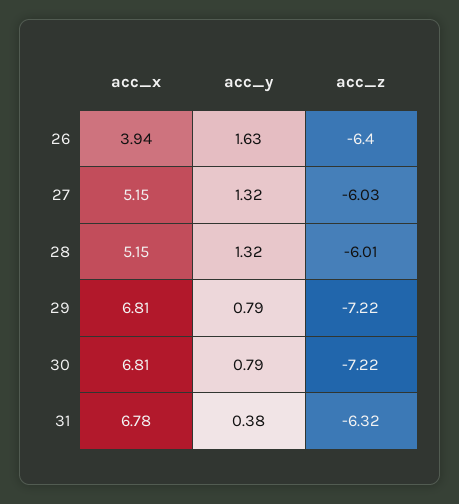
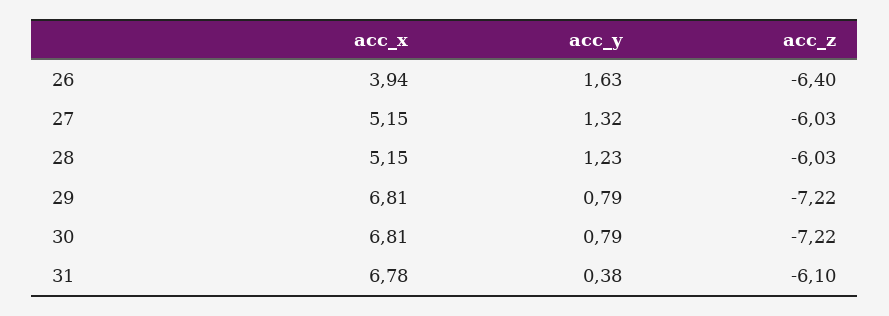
  {
    "acc_x": {
      "26": 3.94,
      "27": 5.15,
      "28": 5.15,
      "29": 6.81,
      "30": 6.81,
      "31": 6.78
    },
    "acc_y": {
      "26": 1.63,
      "27": 1.32,
-     "28": 1.32,
+     "28": 1.23,
      "29": 0.79,
      "30": 0.79,
      "31": 0.38
    },
    "acc_z": {
      "26": -6.4,
      "27": -6.03,
-     "28": -6.01,
+     "28": -6.03,
      "29": -7.22,
      "30": -7.22,
-     "31": -6.32
+     "31": -6.1
    }
  }

